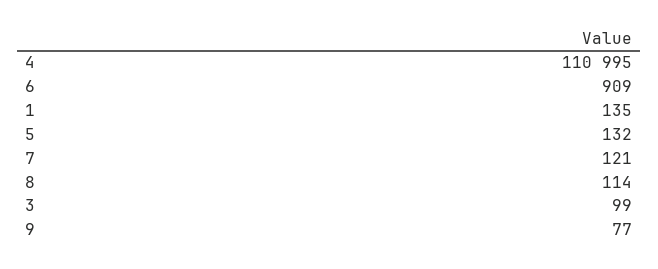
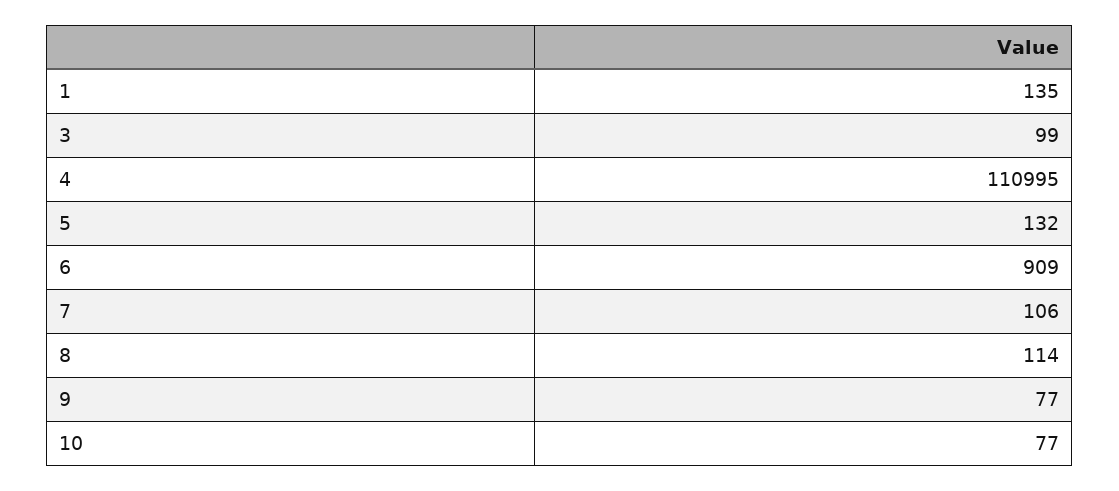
  {
    "4": 110995,
    "6": 909,
    "1": 135,
    "5": 132,
-   "7": 121,
+   "7": 106,
    "8": 114,
    "3": 99,
-   "9": 77
+   "9": 77,
+   "10": 77
  }

